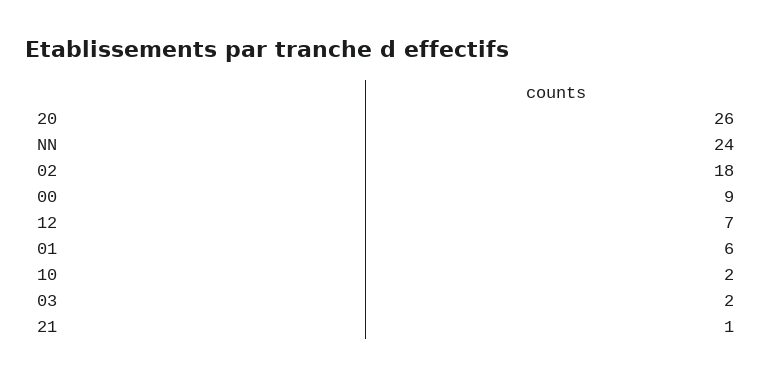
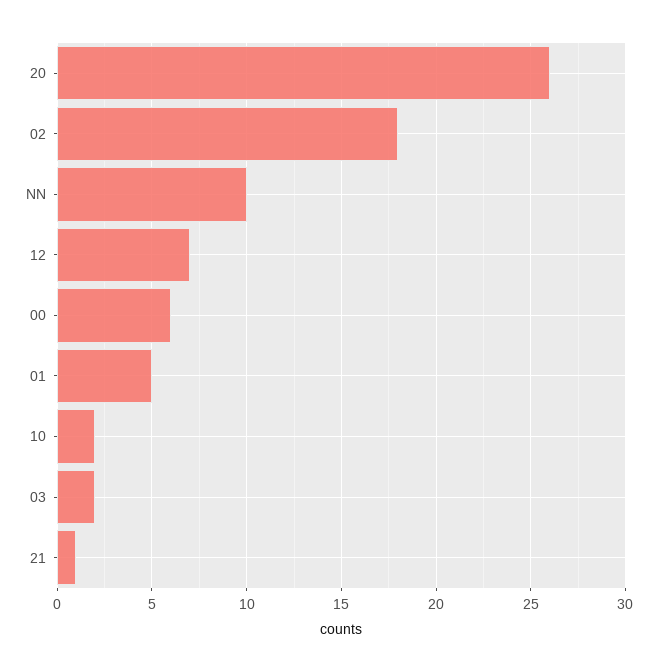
  {
    "20": 26,
-   "NN": 24,
+   "NN": 10,
    "02": 18,
-   "00": 9,
+   "00": 6,
    "12": 7,
-   "01": 6,
+   "01": 5,
    "10": 2,
    "03": 2,
    "21": 1
  }

